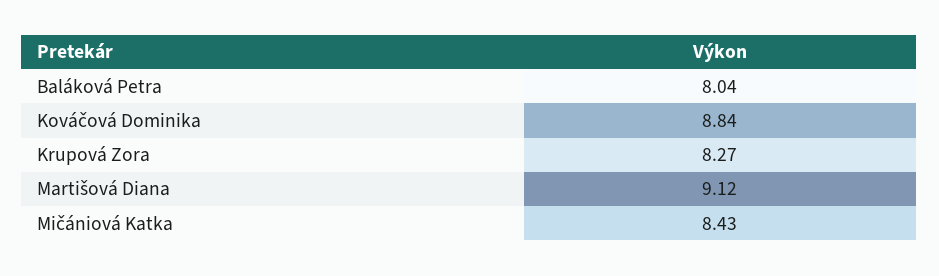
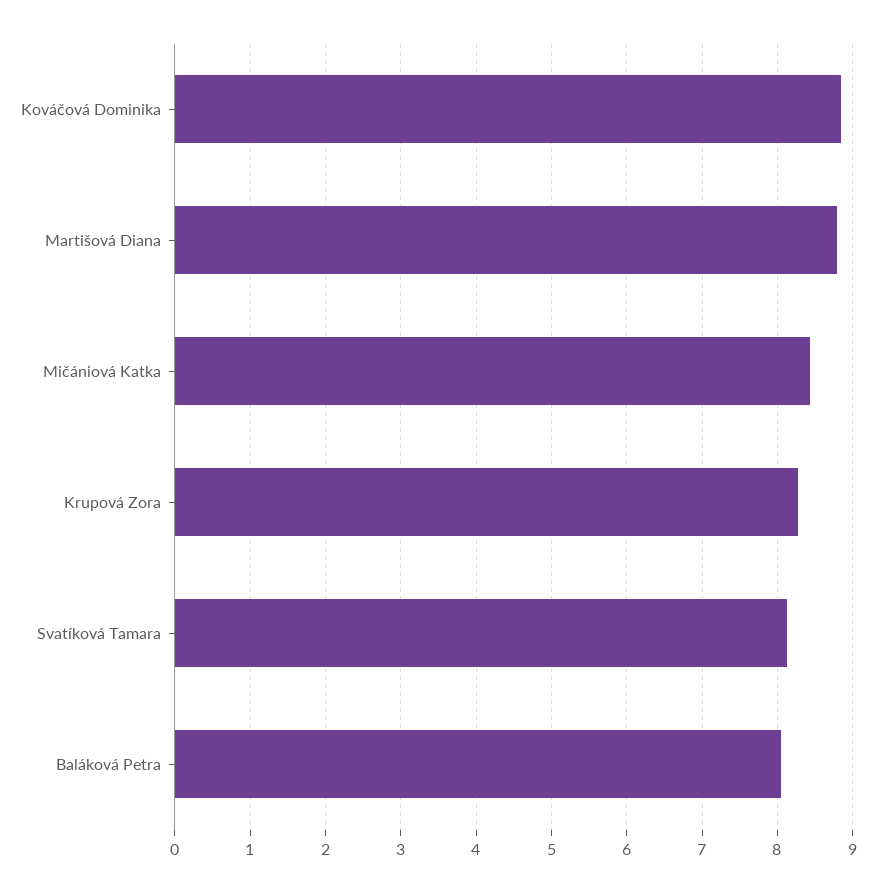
  {
    "Baláková Petra": 8.04,
    "Kováčová Dominika": 8.84,
    "Krupová Zora": 8.27,
-   "Martišová Diana": 9.12,
+   "Martišová Diana": 8.8,
-   "Mičániová Katka": 8.43
+   "Mičániová Katka": 8.43,
+   "Svatíková Tamara": 8.1
  }

